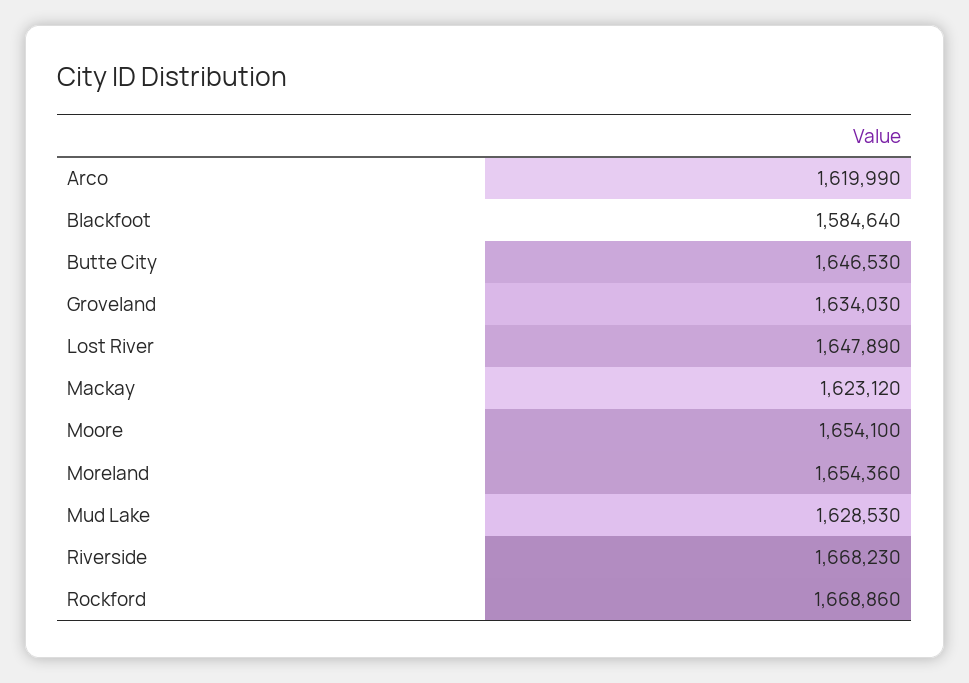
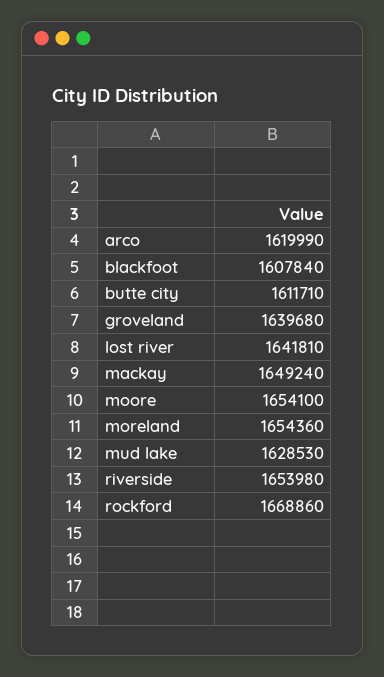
  {
    "Arco": 1619990,
-   "Blackfoot": 1584640,
+   "Blackfoot": 1607840,
-   "Butte City": 1646530,
+   "Butte City": 1611710,
-   "Groveland": 1634030,
+   "Groveland": 1639680,
-   "Lost River": 1647890,
+   "Lost River": 1641810,
-   "Mackay": 1623120,
+   "Mackay": 1649240,
    "Moore": 1654100,
    "Moreland": 1654360,
    "Mud Lake": 1628530,
-   "Riverside": 1668230,
+   "Riverside": 1653980,
    "Rockford": 1668860
  }

